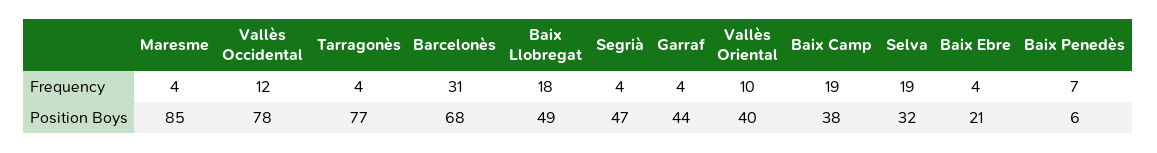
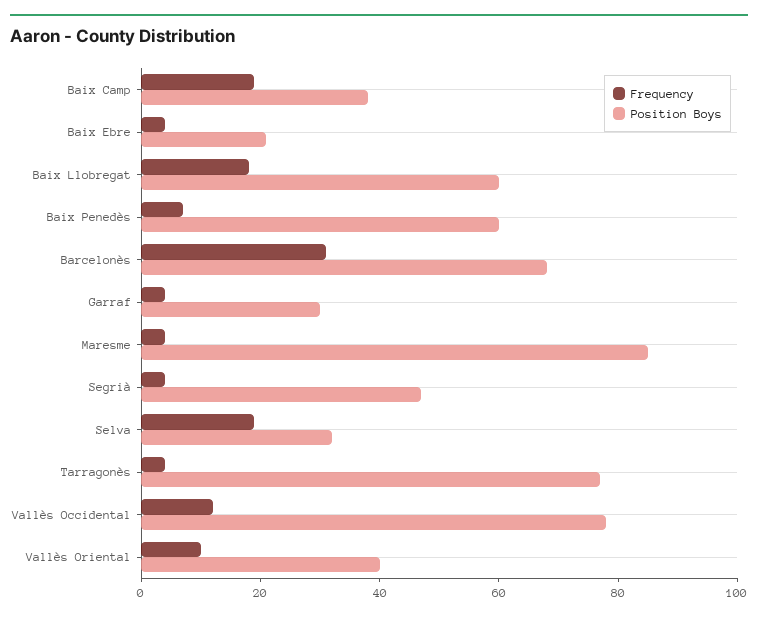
  {
    "Frequency": {
      "Maresme": 4,
      "Vallès Occidental": 12,
      "Tarragonès": 4,
      "Barcelonès": 31,
      "Baix Llobregat": 18,
      "Segrià": 4,
      "Garraf": 4,
      "Vallès Oriental": 10,
      "Baix Camp": 19,
      "Selva": 19,
      "Baix Ebre": 4,
      "Baix Penedès": 7
    },
    "Position Boys": {
      "Maresme": 85,
      "Vallès Occidental": 78,
      "Tarragonès": 77,
      "Barcelonès": 68,
-     "Baix Llobregat": 49,
+     "Baix Llobregat": 60,
      "Segrià": 47,
-     "Garraf": 44,
+     "Garraf": 30,
      "Vallès Oriental": 40,
      "Baix Camp": 38,
      "Selva": 32,
      "Baix Ebre": 21,
-     "Baix Penedès": 6
+     "Baix Penedès": 60
    }
  }

